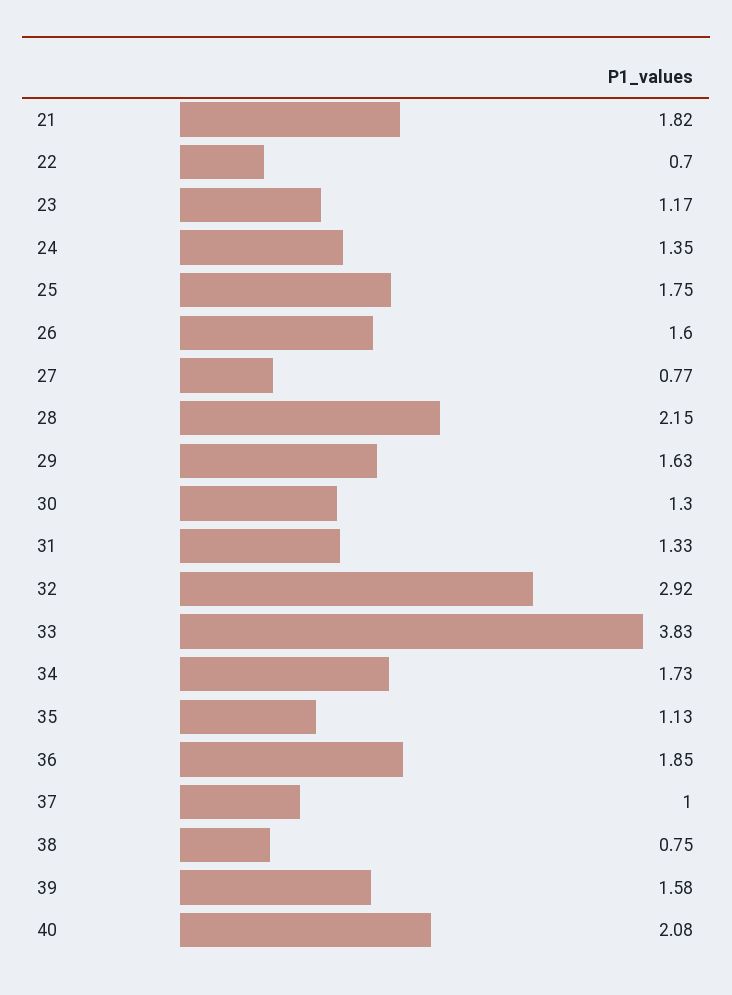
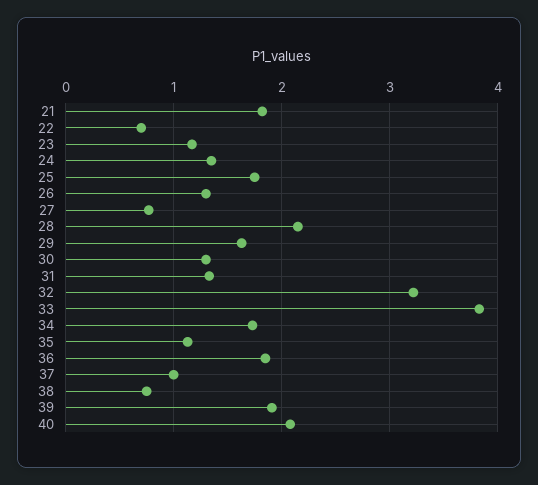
  {
    "21": 1.82,
    "22": 0.7,
    "23": 1.17,
    "24": 1.35,
    "25": 1.75,
-   "26": 1.6,
+   "26": 1.3,
    "27": 0.77,
    "28": 2.15,
    "29": 1.63,
    "30": 1.3,
    "31": 1.33,
-   "32": 2.92,
+   "32": 3.2,
    "33": 3.83,
    "34": 1.73,
    "35": 1.13,
    "36": 1.85,
    "37": 1,
    "38": 0.75,
-   "39": 1.58,
+   "39": 1.9,
    "40": 2.08
  }

